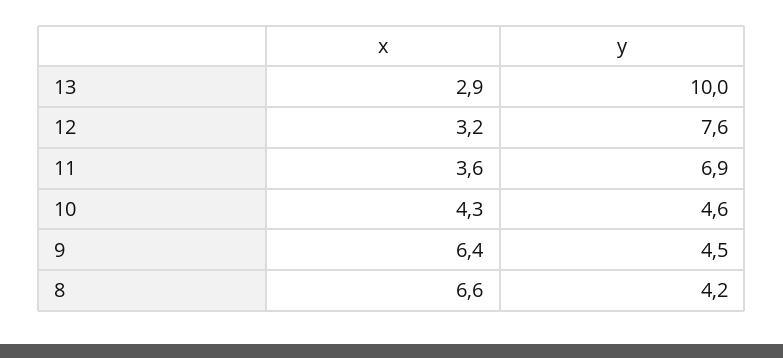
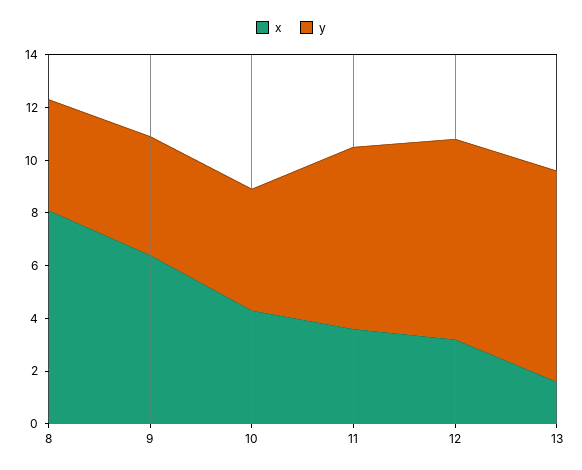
  {
    "x": {
-     "13": 2.9,
+     "13": 1.5,
      "12": 3.2,
      "11": 3.6,
      "10": 4.3,
      "9": 6.4,
-     "8": 6.6
+     "8": 8
    },
    "y": {
-     "13": 10,
+     "13": 8,
      "12": 7.6,
      "11": 6.9,
      "10": 4.6,
      "9": 4.5,
      "8": 4.2
    }
  }

